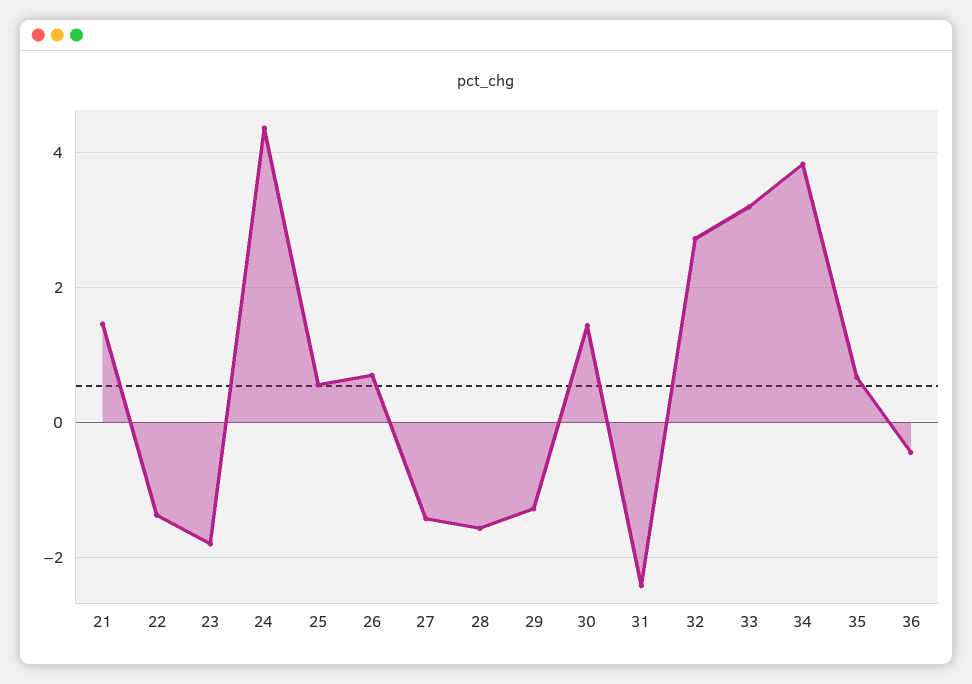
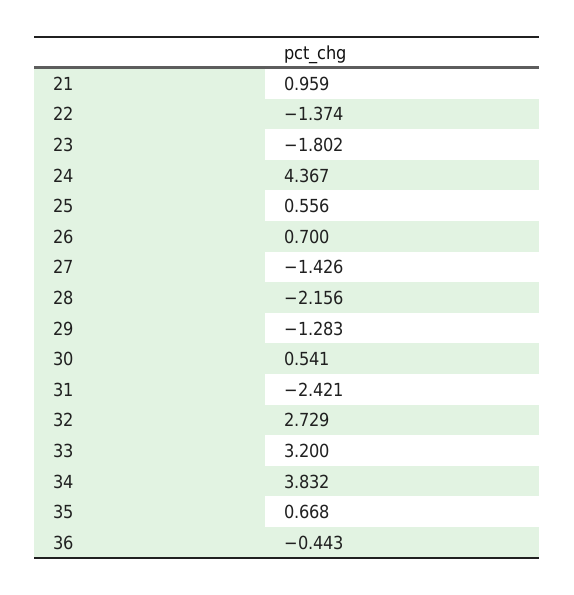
  {
-   "21": 1.4,
+   "21": 0.959,
    "22": -1.374,
    "23": -1.802,
    "24": 4.367,
    "25": 0.556,
    "26": 0.7,
    "27": -1.426,
-   "28": -1.6,
+   "28": -2.156,
    "29": -1.283,
-   "30": 1.4,
+   "30": 0.541,
    "31": -2.421,
    "32": 2.729,
    "33": 3.2,
    "34": 3.832,
    "35": 0.668,
    "36": -0.443
  }

